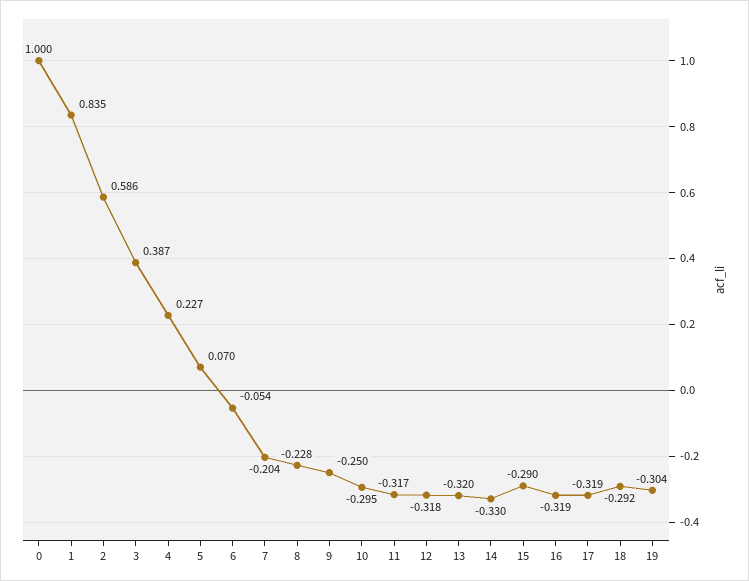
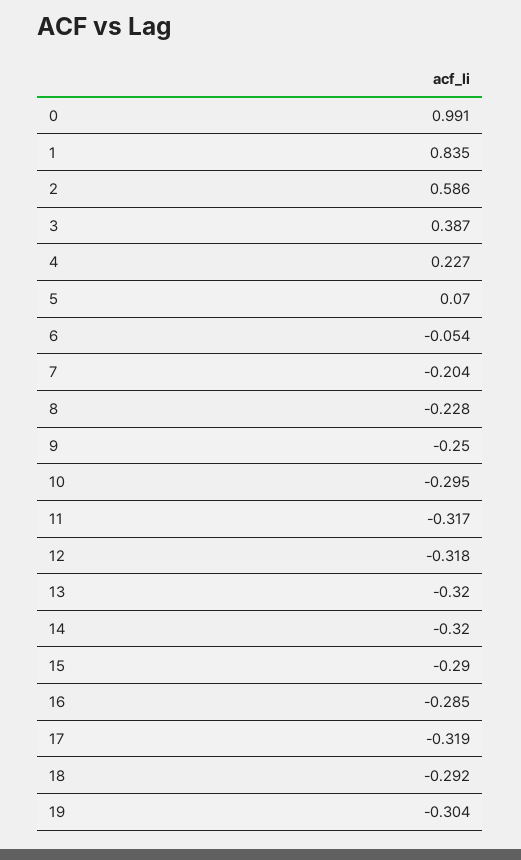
  {
-   "0": 1,
+   "0": 0.991,
    "1": 0.835,
    "2": 0.586,
    "3": 0.387,
    "4": 0.227,
    "5": 0.07,
    "6": -0.054,
    "7": -0.204,
    "8": -0.228,
    "9": -0.25,
    "10": -0.295,
    "11": -0.317,
    "12": -0.318,
    "13": -0.32,
-   "14": -0.33,
+   "14": -0.32,
    "15": -0.29,
-   "16": -0.319,
+   "16": -0.285,
    "17": -0.319,
    "18": -0.292,
    "19": -0.304
  }

